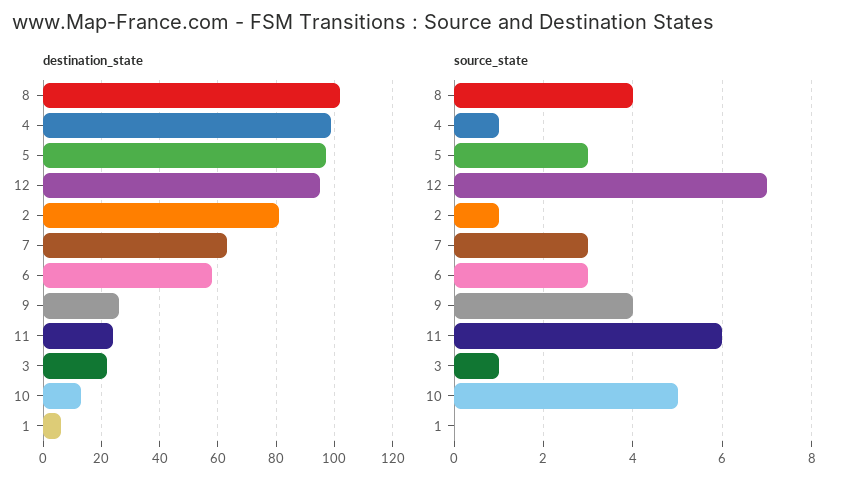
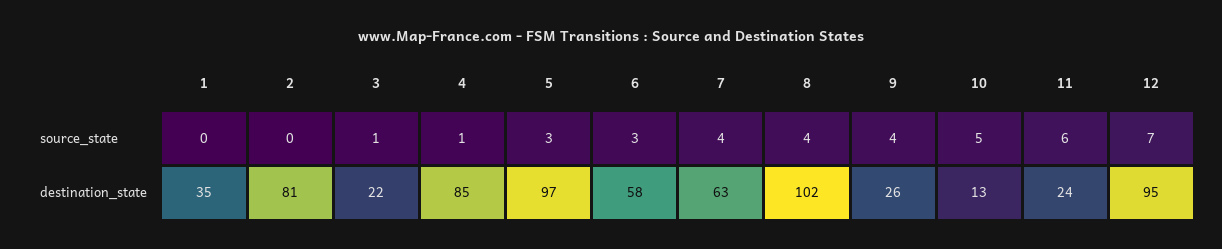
  {
    "destination_state": {
      "8": 102,
-     "4": 100,
+     "4": 85,
      "5": 97,
      "12": 95,
      "2": 81,
      "7": 63,
      "6": 58,
      "9": 26,
      "11": 24,
      "3": 22,
      "10": 13,
-     "1": 5
+     "1": 35
    },
    "source_state": {
      "8": 4,
      "4": 1,
      "5": 3,
      "12": 7,
-     "2": 1,
+     "2": 0,
-     "7": 3,
+     "7": 4,
      "6": 3,
      "9": 4,
      "11": 6,
      "3": 1,
      "10": 5,
      "1": 0
    }
  }

